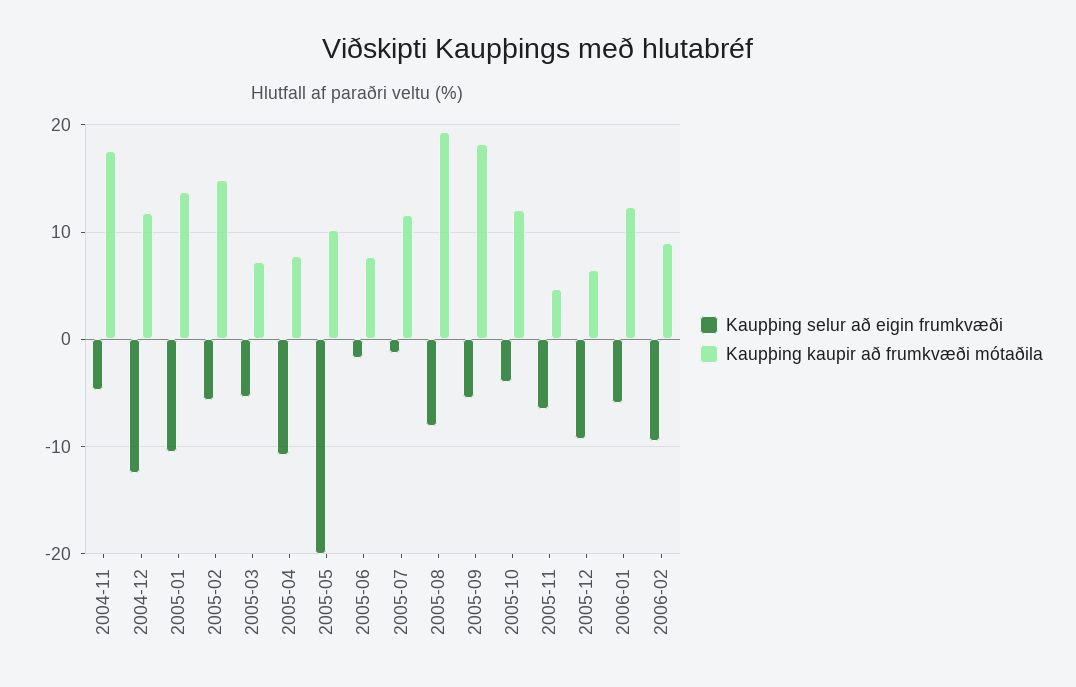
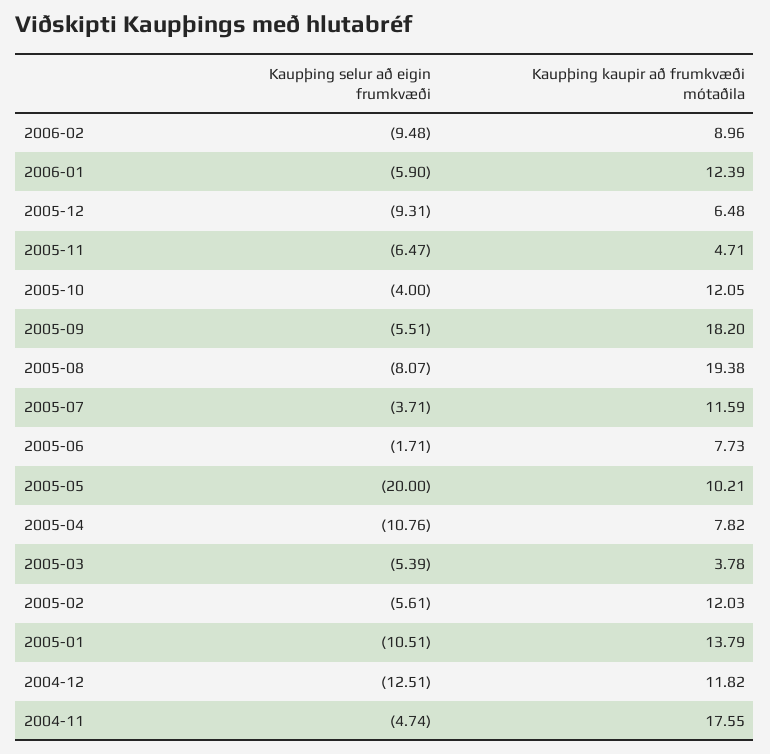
  {
    "Kaupþing selur að eigin frumkvæði": {
      "2004-11": -4.74,
      "2004-12": -12.51,
      "2005-01": -10.51,
      "2005-02": -5.61,
      "2005-03": -5.39,
      "2005-04": -10.76,
      "2005-05": -20,
      "2005-06": -1.71,
-     "2005-07": -1,
+     "2005-07": -3.71,
      "2005-08": -8.07,
      "2005-09": -5.51,
      "2005-10": -4,
      "2005-11": -6.47,
      "2005-12": -9.31,
      "2006-01": -5.9,
      "2006-02": -9.48
    },
    "Kaupþing kaupir að frumkvæði mótaðila": {
      "2004-11": 17.55,
      "2004-12": 11.82,
      "2005-01": 13.79,
-     "2005-02": 15,
+     "2005-02": 12.03,
-     "2005-03": 7,
+     "2005-03": 3.78,
      "2005-04": 7.82,
      "2005-05": 10.21,
      "2005-06": 7.73,
      "2005-07": 11.59,
      "2005-08": 19.38,
      "2005-09": 18.2,
      "2005-10": 12.05,
      "2005-11": 4.71,
      "2005-12": 6.48,
      "2006-01": 12.39,
      "2006-02": 8.96
    }
  }

